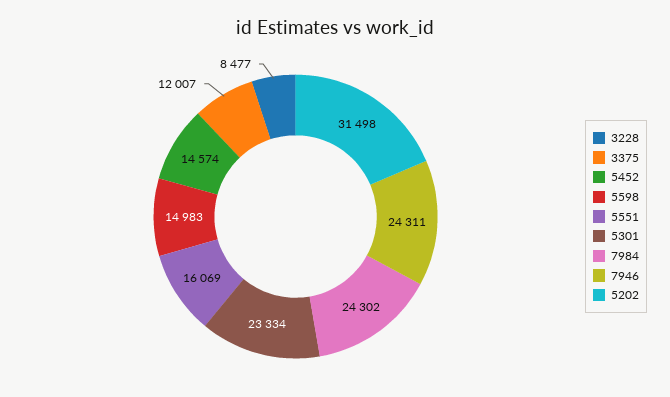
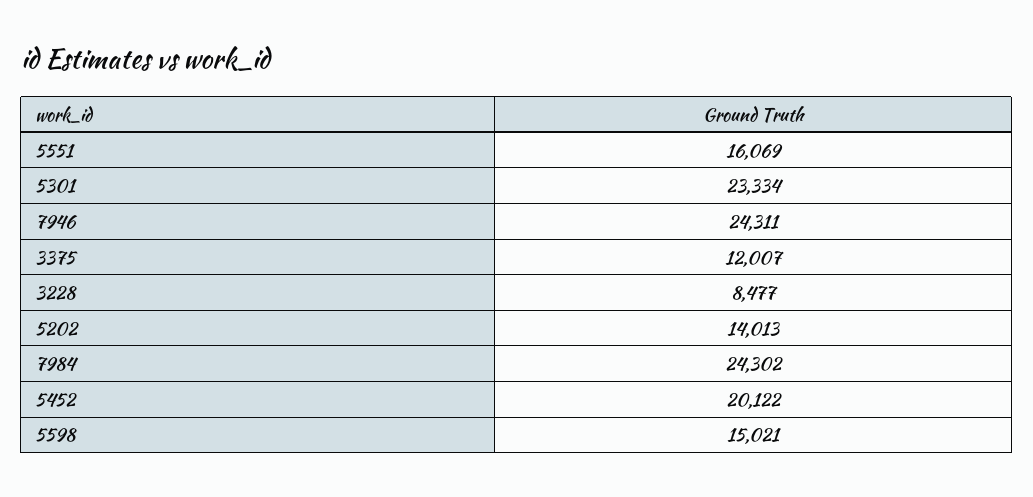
  {
    "3228": 8477,
    "3375": 12007,
-   "5452": 14574,
+   "5452": 20122,
-   "5598": 14983,
+   "5598": 15021,
    "5551": 16069,
    "5301": 23334,
    "7984": 24302,
    "7946": 24311,
-   "5202": 31498
+   "5202": 14013
  }

